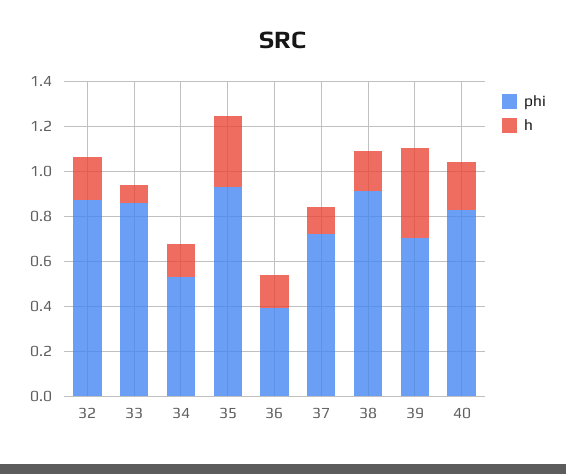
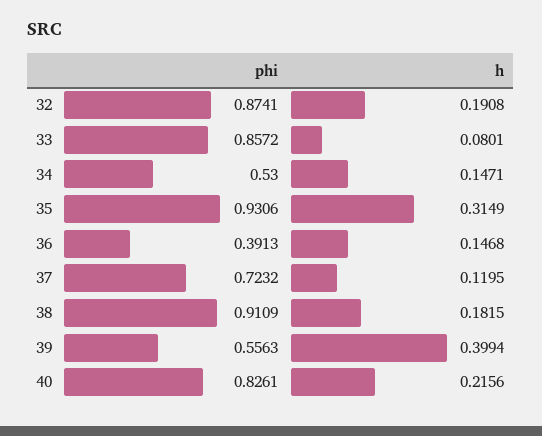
  {
    "phi": {
      "32": 0.8741,
      "33": 0.8572,
      "34": 0.53,
      "35": 0.9306,
      "36": 0.3913,
      "37": 0.7232,
      "38": 0.9109,
-     "39": 0.7,
+     "39": 0.5563,
      "40": 0.8261
    },
    "h": {
      "32": 0.1908,
      "33": 0.0801,
      "34": 0.1471,
      "35": 0.3149,
      "36": 0.1468,
      "37": 0.1195,
      "38": 0.1815,
      "39": 0.3994,
      "40": 0.2156
    }
  }

